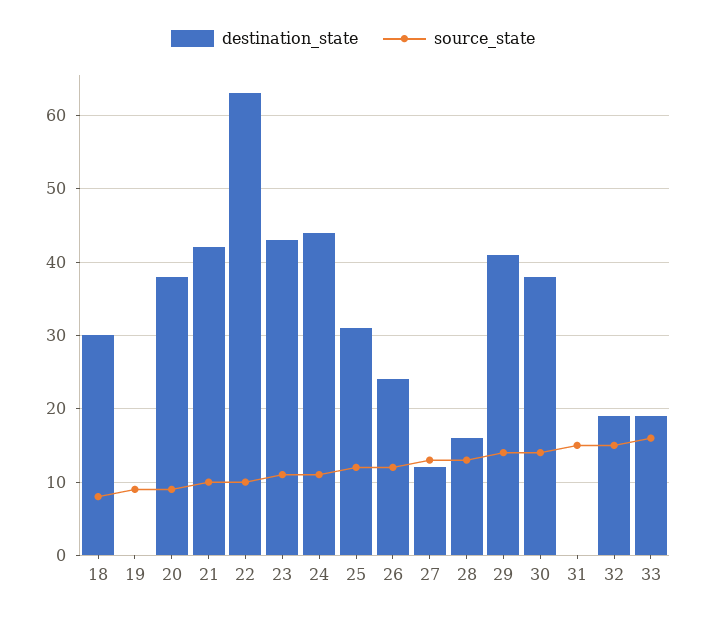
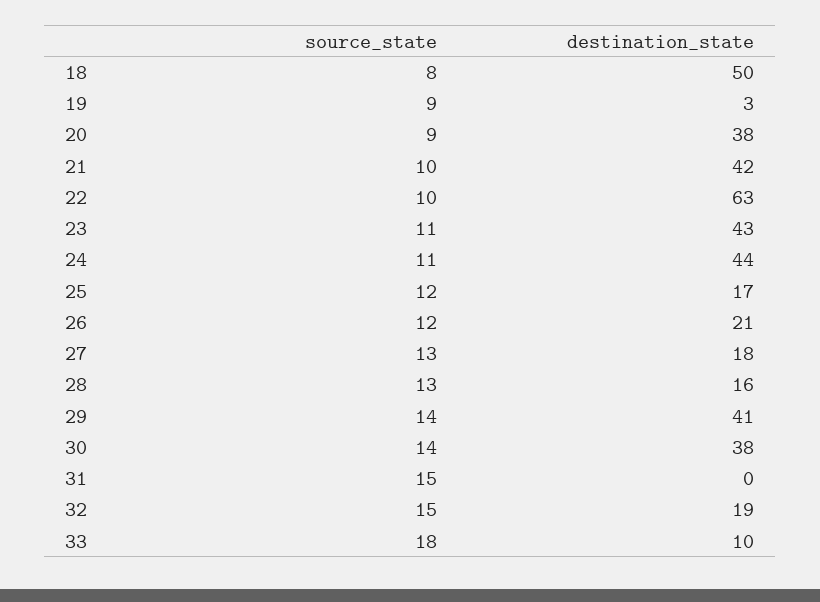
  {
    "destination_state": {
-     "18": 30,
+     "18": 50,
-     "19": 0,
+     "19": 3,
      "20": 38,
      "21": 42,
      "22": 63,
      "23": 43,
      "24": 44,
-     "25": 31,
+     "25": 17,
-     "26": 24,
+     "26": 21,
-     "27": 12,
+     "27": 18,
      "28": 16,
      "29": 41,
      "30": 38,
      "31": 0,
      "32": 19,
-     "33": 19
+     "33": 10
    },
    "source_state": {
      "18": 8,
      "19": 9,
      "20": 9,
      "21": 10,
      "22": 10,
      "23": 11,
      "24": 11,
      "25": 12,
      "26": 12,
      "27": 13,
      "28": 13,
      "29": 14,
      "30": 14,
      "31": 15,
      "32": 15,
-     "33": 16
+     "33": 18
    }
  }

